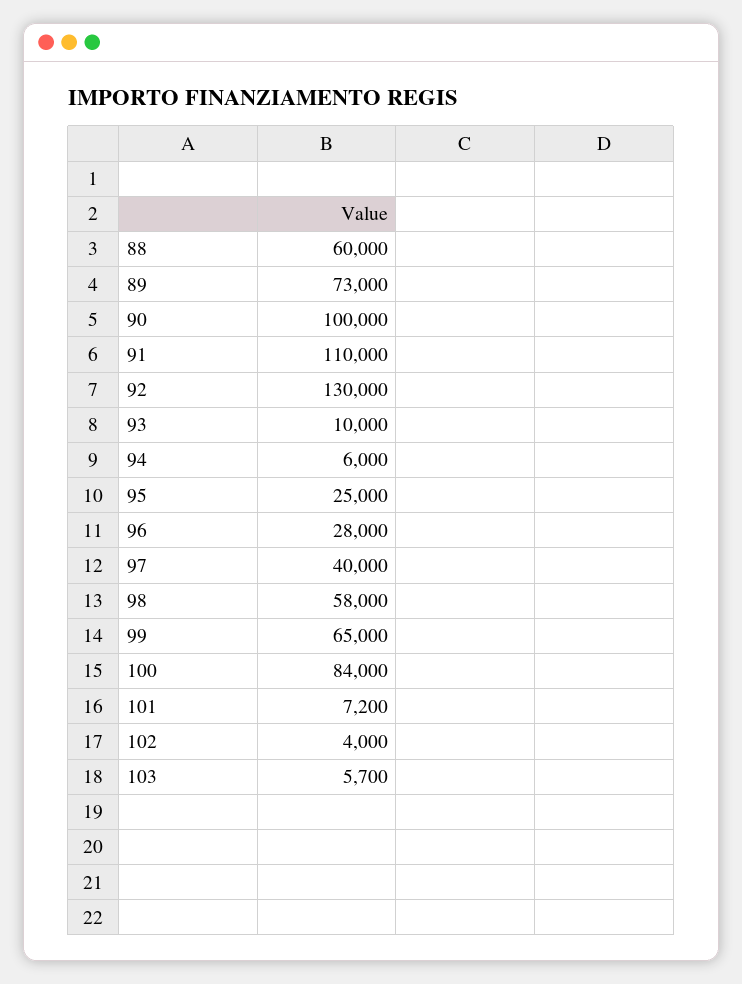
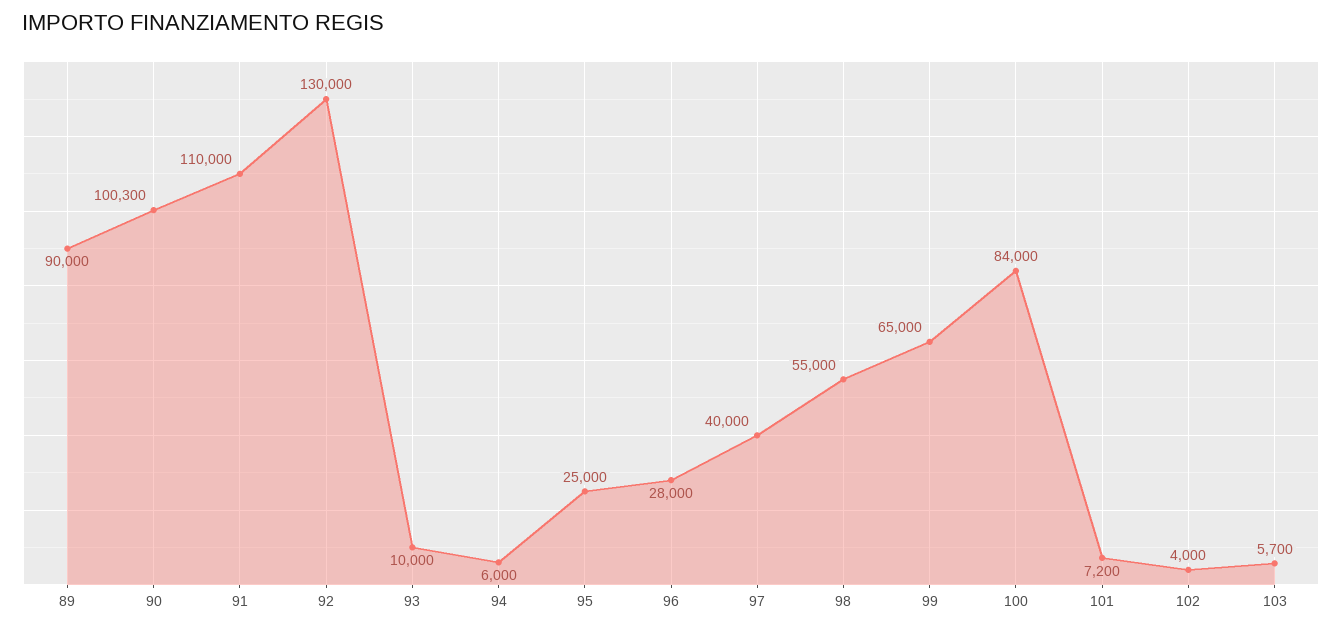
  {
-   "88": 60000,
-   "89": 73000,
+   "89": 90000,
-   "90": 100000,
+   "90": 100300,
    "91": 110000,
    "92": 130000,
    "93": 10000,
    "94": 6000,
    "95": 25000,
    "96": 28000,
    "97": 40000,
-   "98": 58000,
+   "98": 55000,
    "99": 65000,
    "100": 84000,
    "101": 7200,
    "102": 4000,
    "103": 5700
  }

